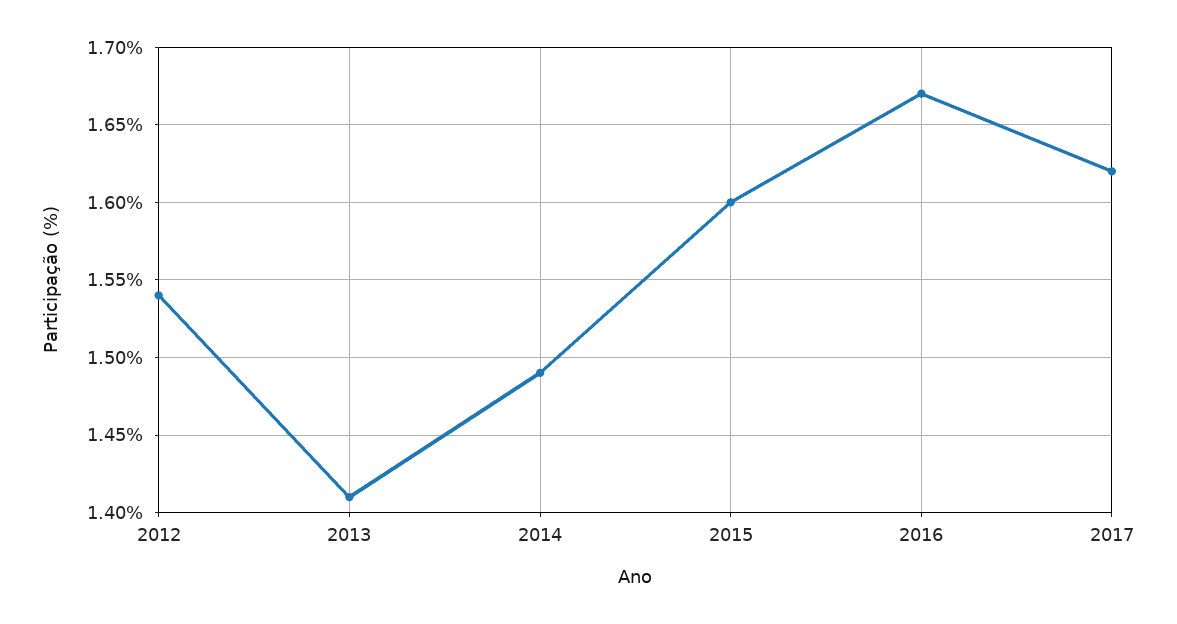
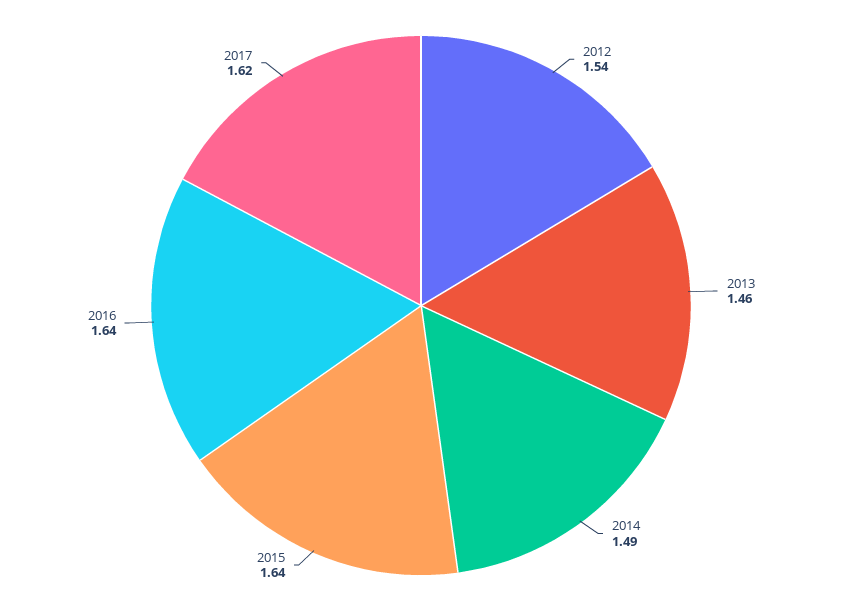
  {
    "2012": 1.54,
-   "2013": 1.41,
+   "2013": 1.46,
    "2014": 1.49,
-   "2015": 1.6,
+   "2015": 1.64,
-   "2016": 1.67,
+   "2016": 1.64,
    "2017": 1.62
  }

